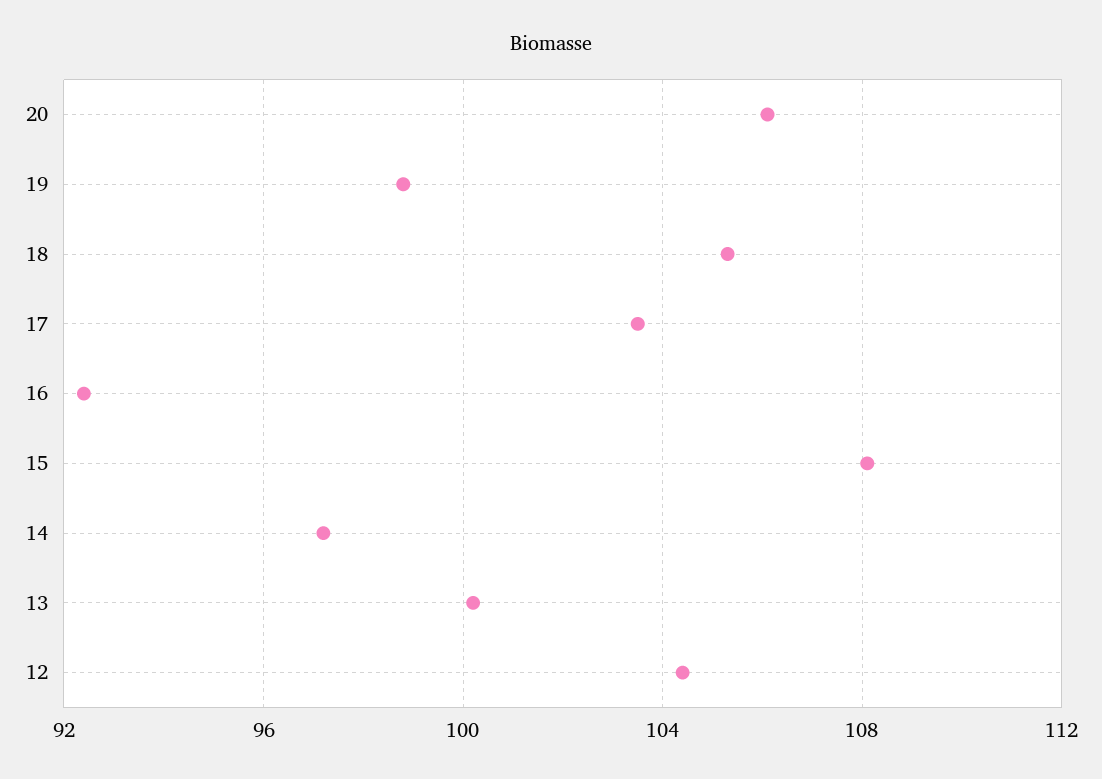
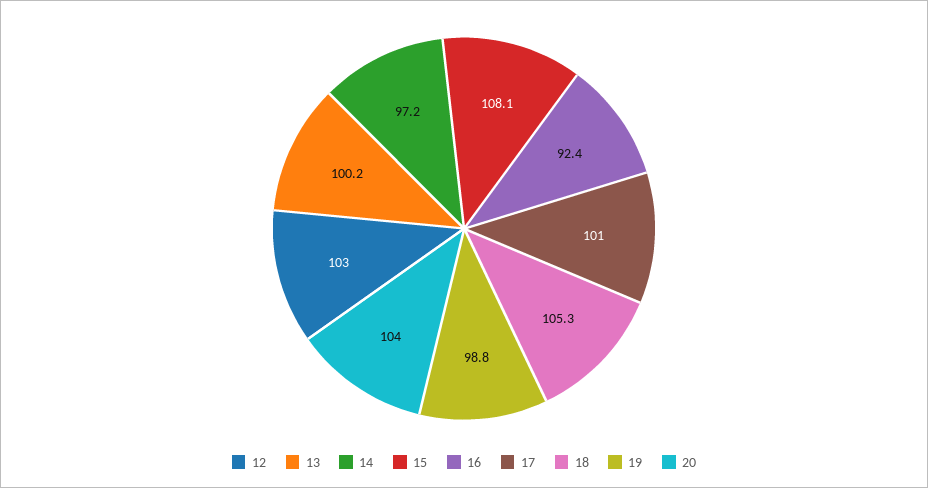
  {
-   "20": 106,
+   "20": 104,
    "19": 98.8,
    "18": 105.3,
-   "17": 103.5,
+   "17": 101,
    "16": 92.4,
    "15": 108.1,
    "14": 97.2,
    "13": 100.2,
-   "12": 104.5
+   "12": 103
  }

